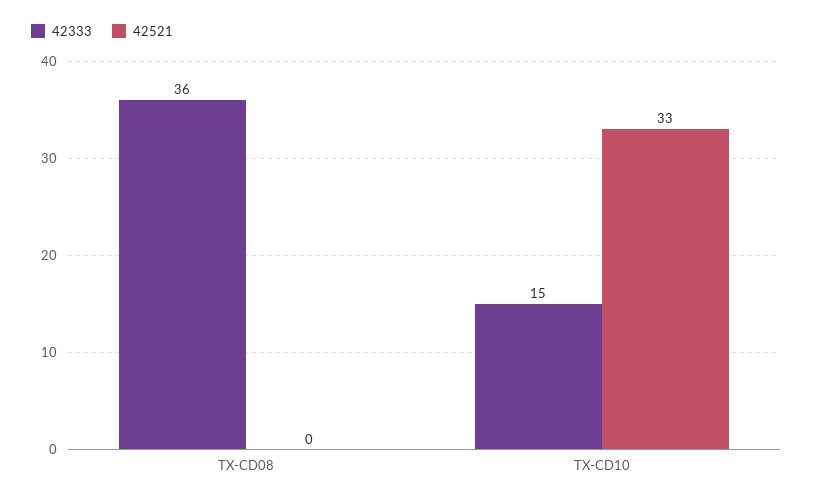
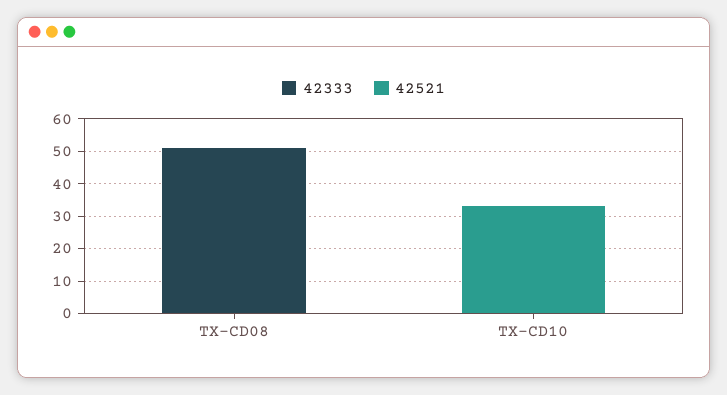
  {
    "42333": {
-     "TX-CD08": 36,
+     "TX-CD08": 50,
-     "TX-CD10": 15
+     "TX-CD10": 0
    },
    "42521": {
      "TX-CD08": 0,
      "TX-CD10": 33
    }
  }

